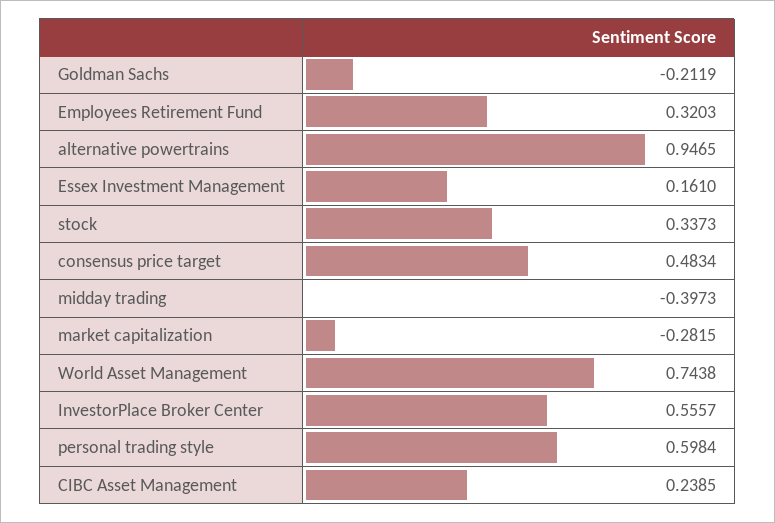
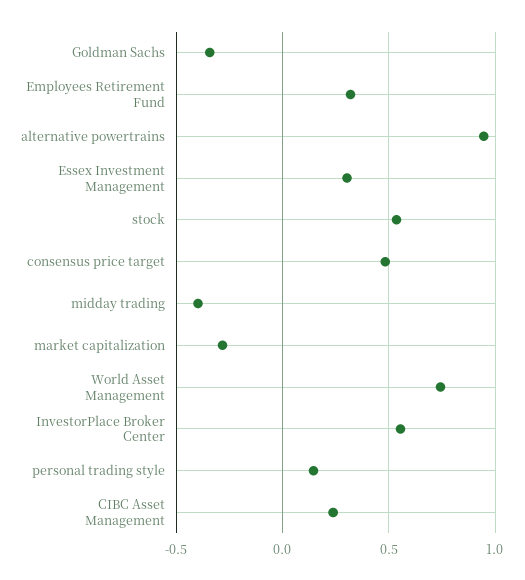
  {
-   "Goldman Sachs": -0.2119,
+   "Goldman Sachs": -0.35,
    "Employees Retirement Fund": 0.3203,
    "alternative powertrains": 0.9465,
-   "Essex Investment Management": 0.161,
+   "Essex Investment Management": 0.3,
-   "stock": 0.3373,
+   "stock": 0.55,
    "consensus price target": 0.4834,
    "midday trading": -0.3973,
    "market capitalization": -0.2815,
    "World Asset Management": 0.7438,
    "InvestorPlace Broker Center": 0.5557,
-   "personal trading style": 0.5984,
+   "personal trading style": 0.15,
    "CIBC Asset Management": 0.2385
  }

